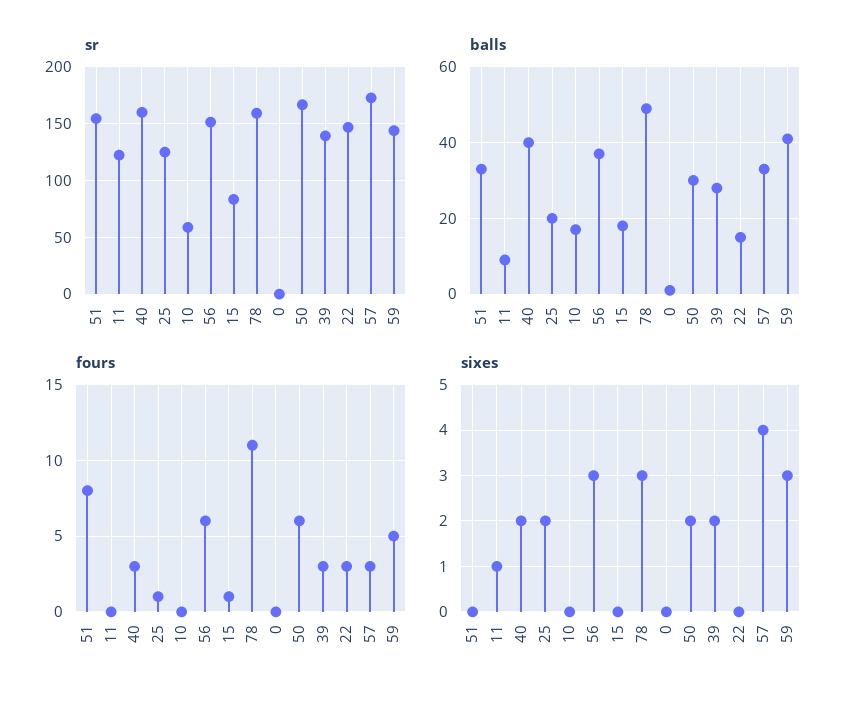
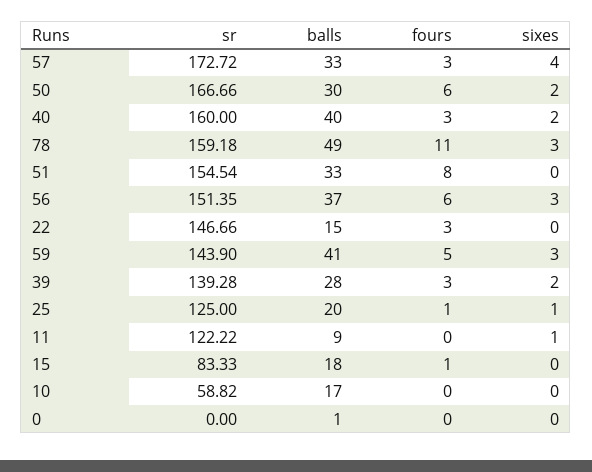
  {
    "sr": {
      "51": 154.54,
      "11": 122.22,
      "40": 160,
      "25": 125,
      "10": 58.82,
      "56": 151.35,
      "15": 83.33,
      "78": 159.18,
      "0": 0,
      "50": 166.66,
      "39": 139.28,
      "22": 146.66,
      "57": 172.72,
      "59": 143.9
    },
    "balls": {
      "51": 33,
      "11": 9,
      "40": 40,
      "25": 20,
      "10": 17,
      "56": 37,
      "15": 18,
      "78": 49,
      "0": 1,
      "50": 30,
      "39": 28,
      "22": 15,
      "57": 33,
      "59": 41
    },
    "fours": {
      "51": 8,
      "11": 0,
      "40": 3,
      "25": 1,
      "10": 0,
      "56": 6,
      "15": 1,
      "78": 11,
      "0": 0,
      "50": 6,
      "39": 3,
      "22": 3,
      "57": 3,
      "59": 5
    },
    "sixes": {
      "51": 0,
      "11": 1,
      "40": 2,
-     "25": 2,
+     "25": 1,
      "10": 0,
      "56": 3,
      "15": 0,
      "78": 3,
      "0": 0,
      "50": 2,
      "39": 2,
      "22": 0,
      "57": 4,
      "59": 3
    }
  }

